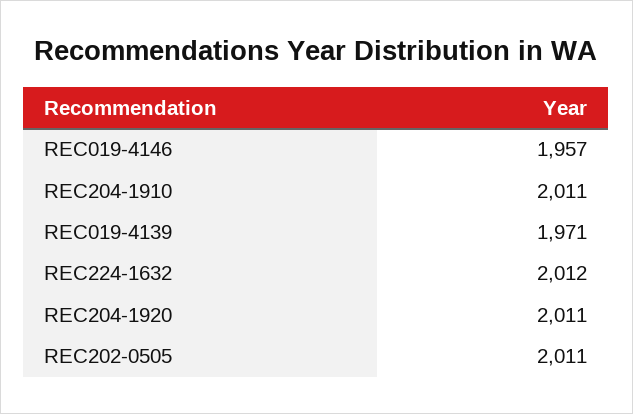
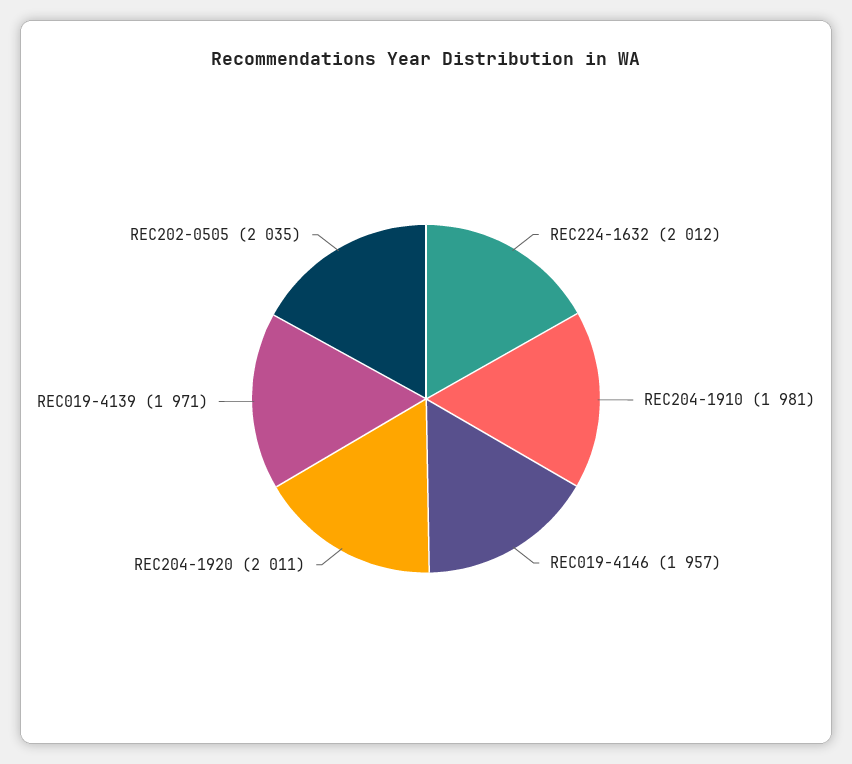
  {
    "REC019-4146": 1957,
-   "REC204-1910": 2011,
+   "REC204-1910": 1981,
    "REC019-4139": 1971,
    "REC224-1632": 2012,
    "REC204-1920": 2011,
-   "REC202-0505": 2011
+   "REC202-0505": 2035
  }

